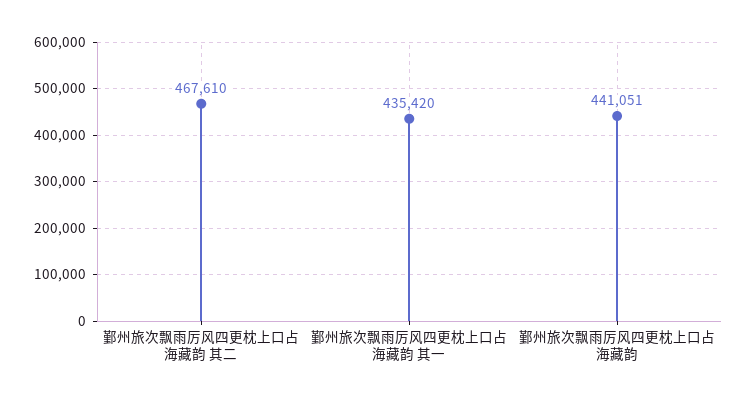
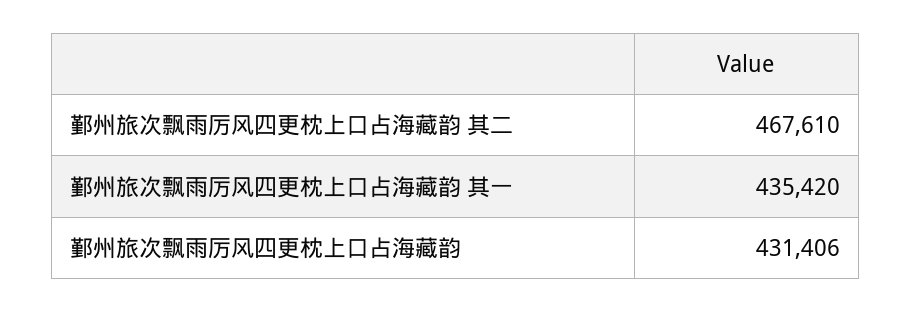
  {
    "鄞州旅次飘雨厉风四更枕上口占海藏韵 其二": 467610,
    "鄞州旅次飘雨厉风四更枕上口占海藏韵 其一": 435420,
-   "鄞州旅次飘雨厉风四更枕上口占海藏韵": 441051
+   "鄞州旅次飘雨厉风四更枕上口占海藏韵": 431406
  }

